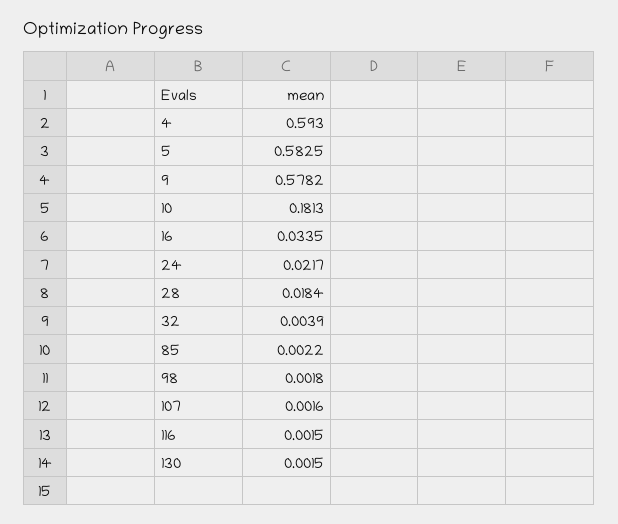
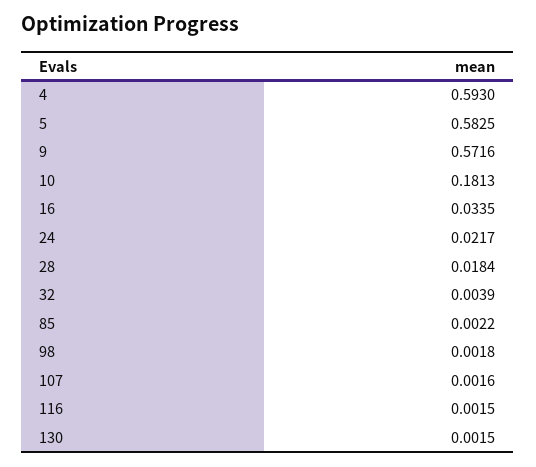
  {
    "4": 0.593,
    "5": 0.5825,
-   "9": 0.5782,
+   "9": 0.5716,
    "10": 0.1813,
    "16": 0.0335,
    "24": 0.0217,
    "28": 0.0184,
    "32": 0.0039,
    "85": 0.0022,
    "98": 0.0018,
    "107": 0.0016,
    "116": 0.0015,
    "130": 0.0015
  }

